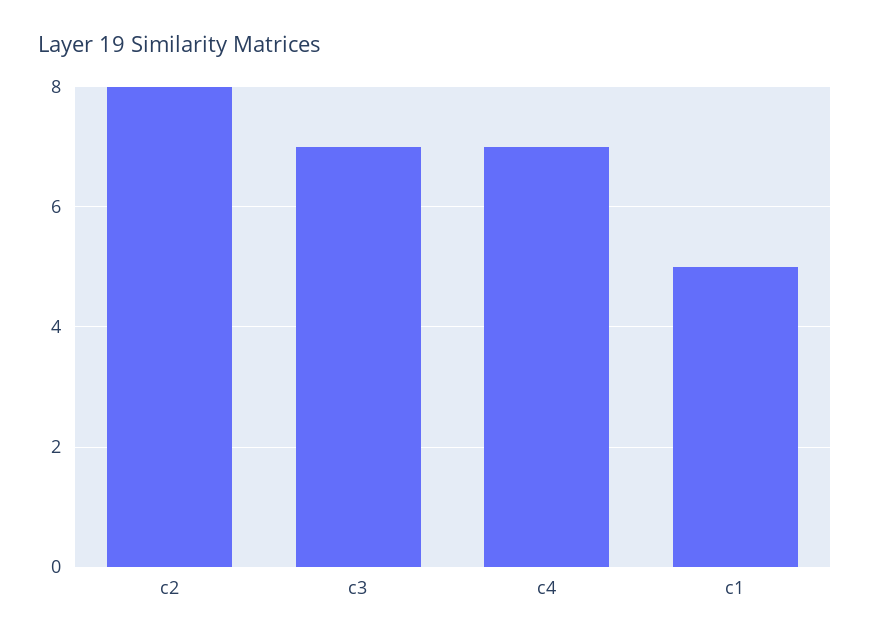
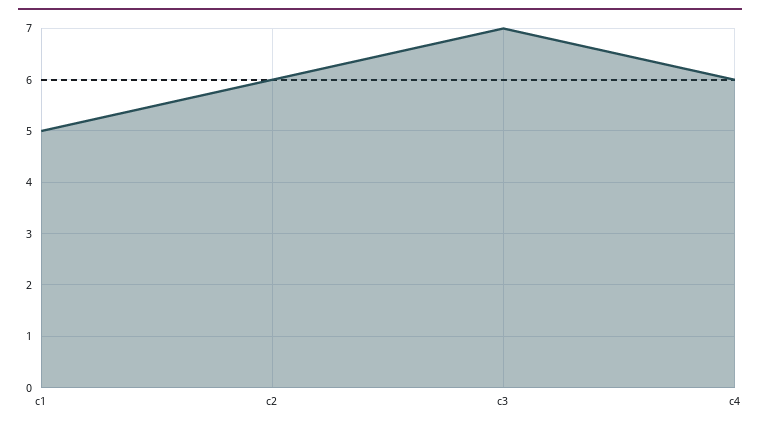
  {
-   "c2": 8,
+   "c2": 6,
    "c3": 7,
-   "c4": 7,
+   "c4": 6,
    "c1": 5
  }

